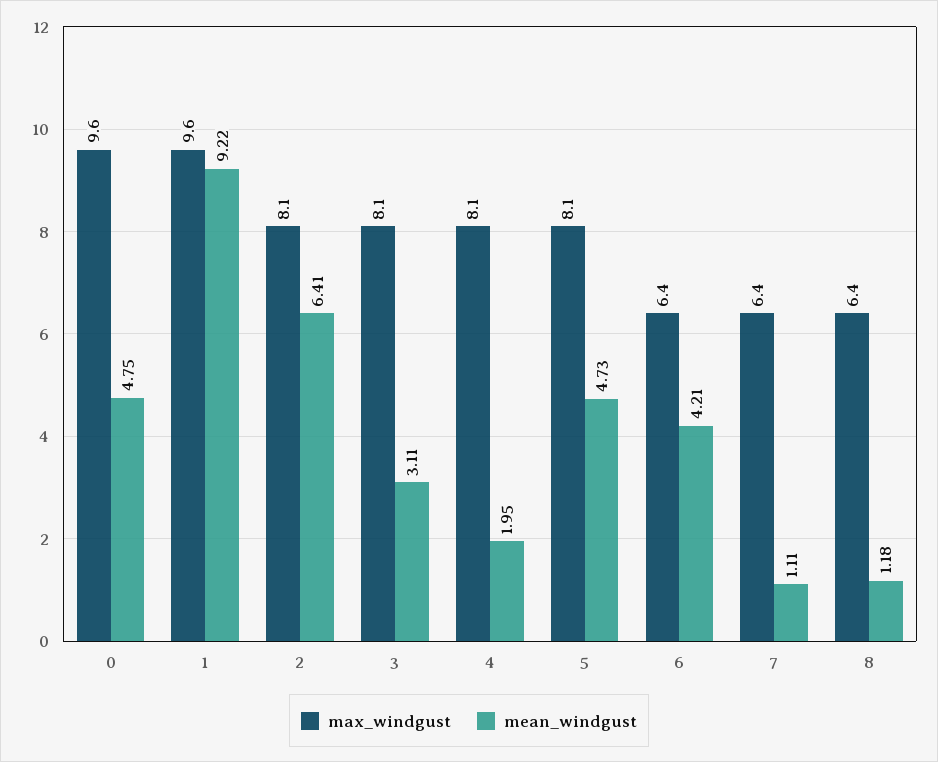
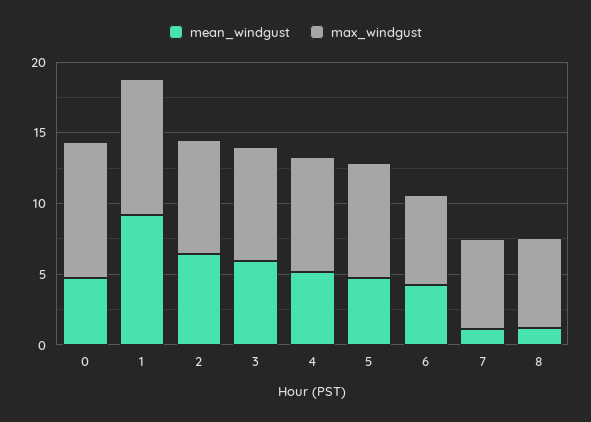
  {
    "max_windgust": {
      "0": 9.6,
      "1": 9.6,
      "2": 8.1,
      "3": 8.1,
      "4": 8.1,
      "5": 8.1,
      "6": 6.4,
      "7": 6.4,
      "8": 6.4
    },
    "mean_windgust": {
      "0": 4.75,
      "1": 9.22,
      "2": 6.41,
-     "3": 3.11,
+     "3": 6,
-     "4": 1.95,
+     "4": 5,
      "5": 4.73,
      "6": 4.21,
      "7": 1.11,
      "8": 1.18
    }
  }

